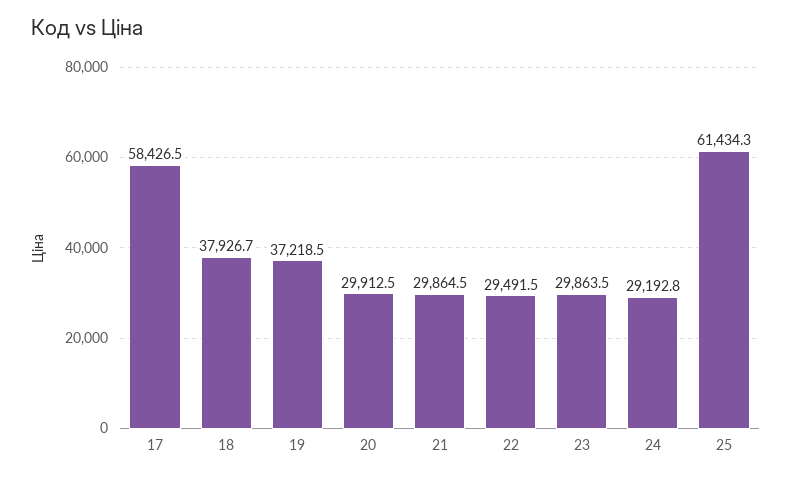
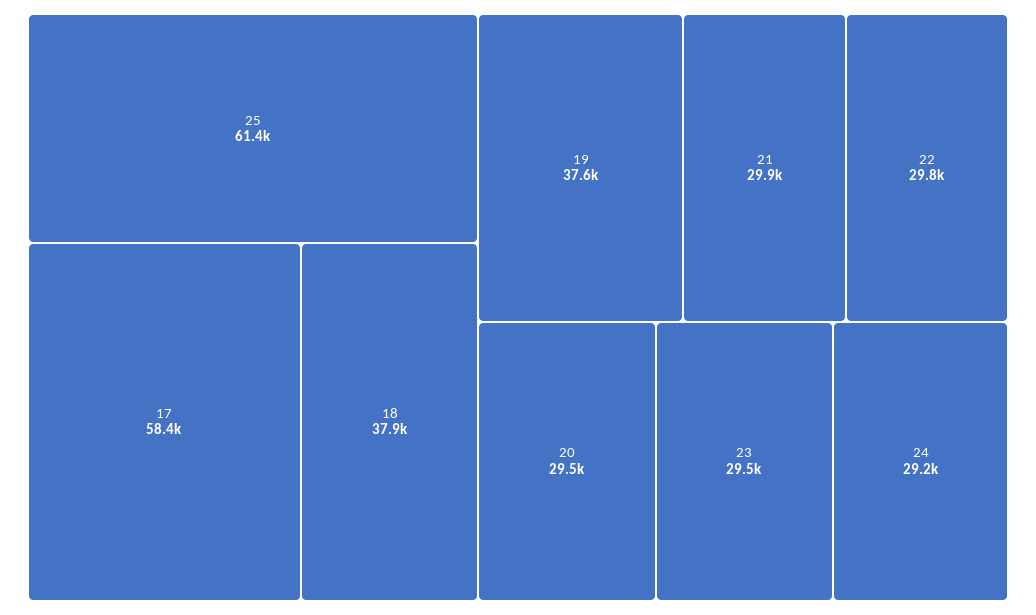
  {
    "17": 58426.5,
    "18": 37926.7,
-   "19": 37218.5,
+   "19": 37600,
-   "20": 29912.5,
+   "20": 29500,
    "21": 29864.5,
-   "22": 29491.5,
+   "22": 29800,
-   "23": 29863.5,
+   "23": 29500,
    "24": 29192.8,
    "25": 61434.3
  }

